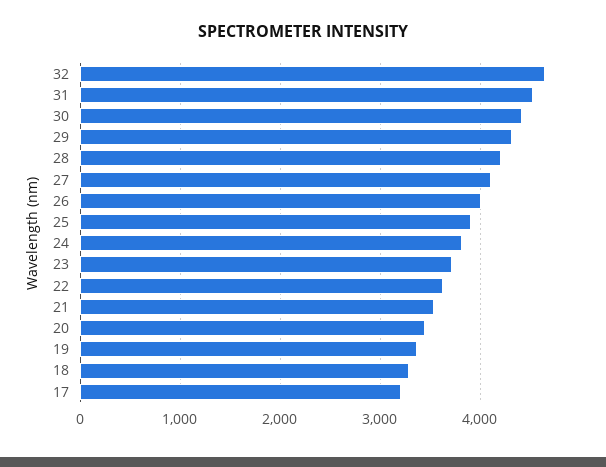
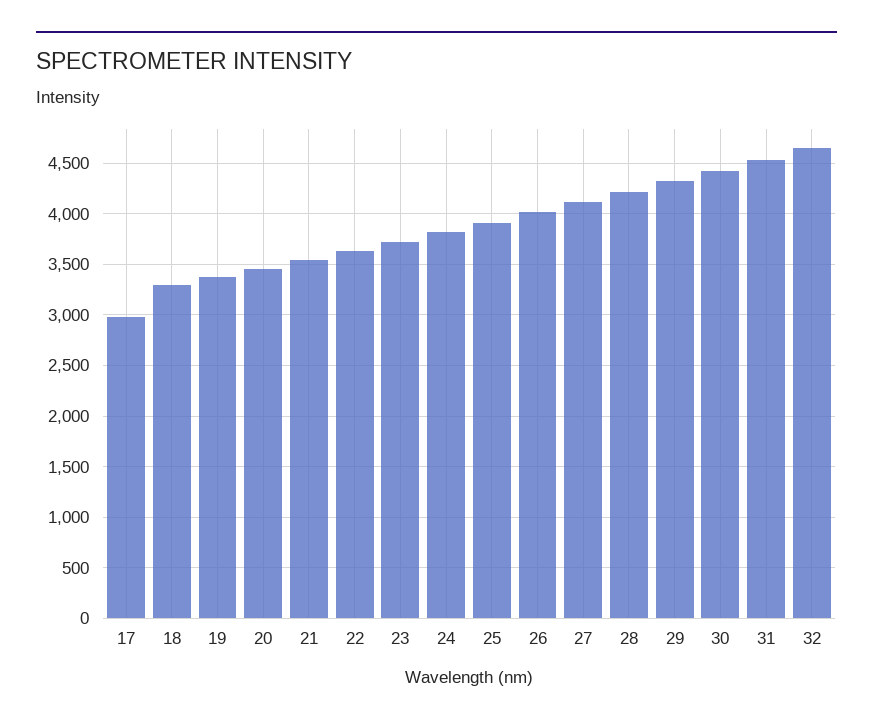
  {
    "32": 4600,
    "31": 4500,
    "30": 4400,
    "29": 4300,
    "28": 4200,
    "27": 4100,
    "26": 4000,
    "25": 3900,
    "24": 3800,
    "23": 3700,
    "22": 3600,
    "21": 3500,
    "20": 3500,
    "19": 3400,
    "18": 3300,
-   "17": 3200
+   "17": 3000
  }

